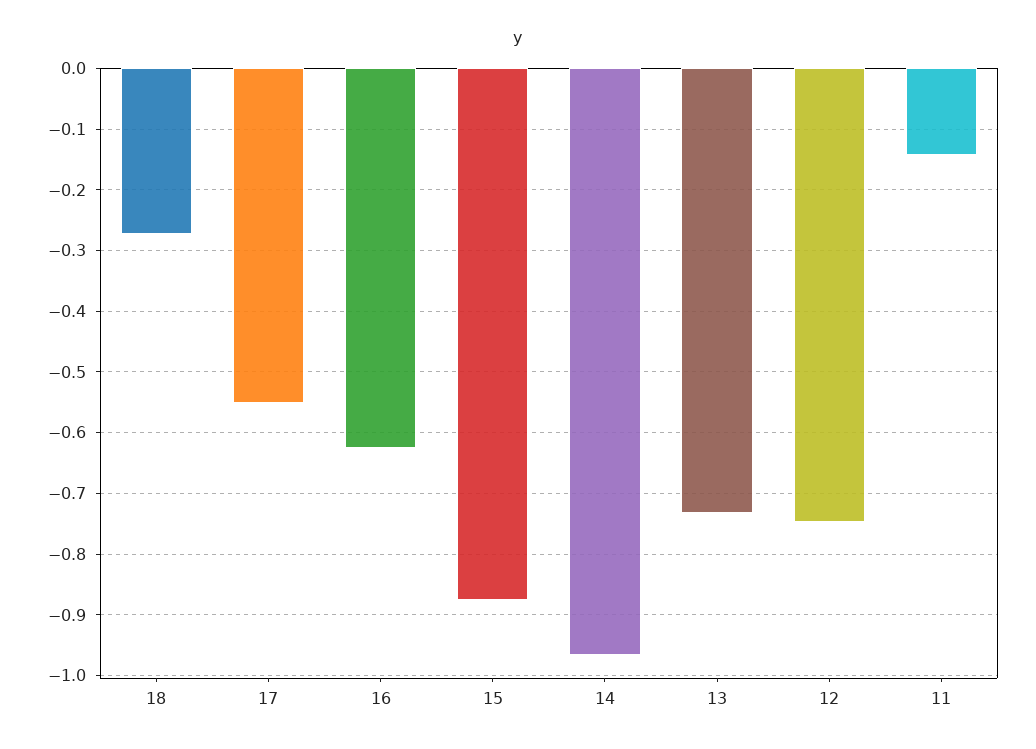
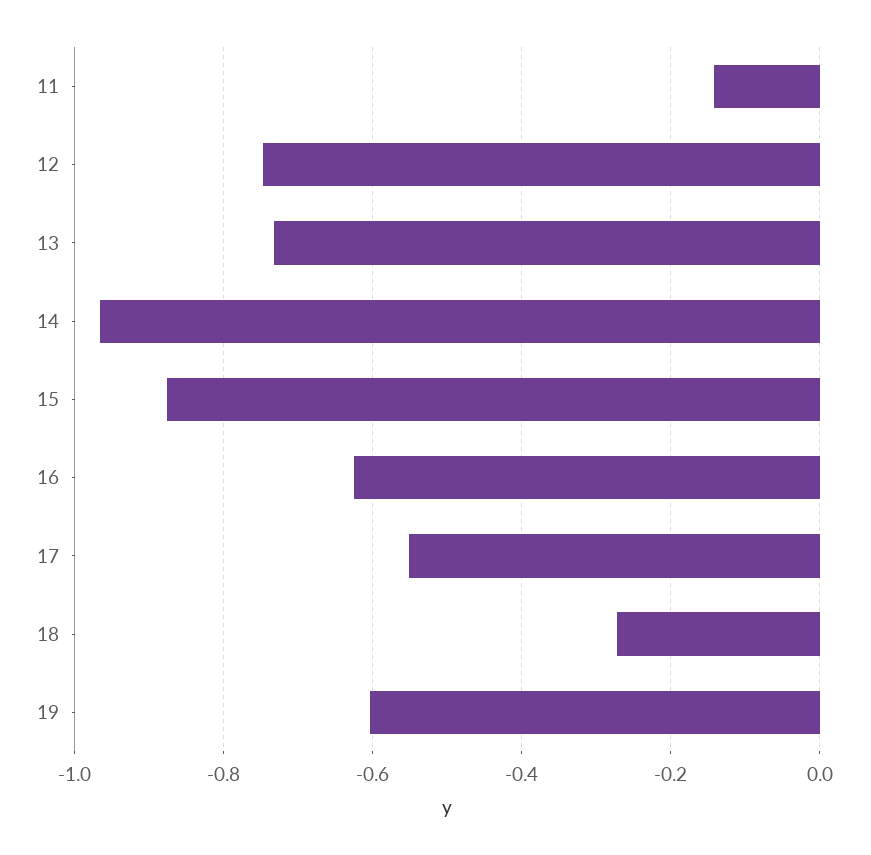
  {
    "18": -0.27,
    "17": -0.55,
    "16": -0.63,
    "15": -0.88,
    "14": -0.97,
    "13": -0.73,
    "12": -0.75,
-   "11": -0.14
+   "11": -0.14,
+   "19": -0.6
  }

